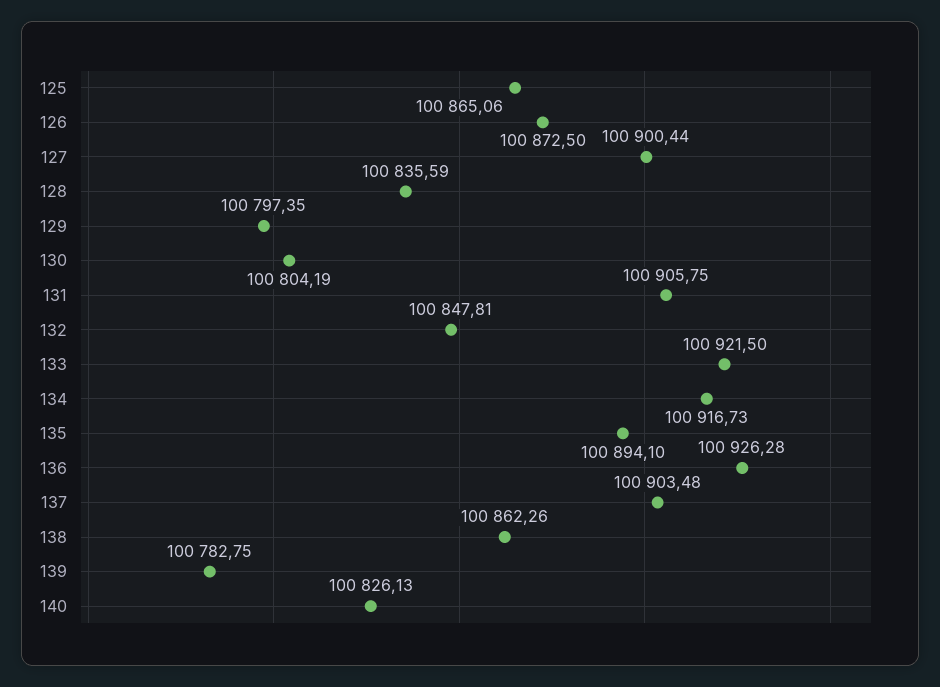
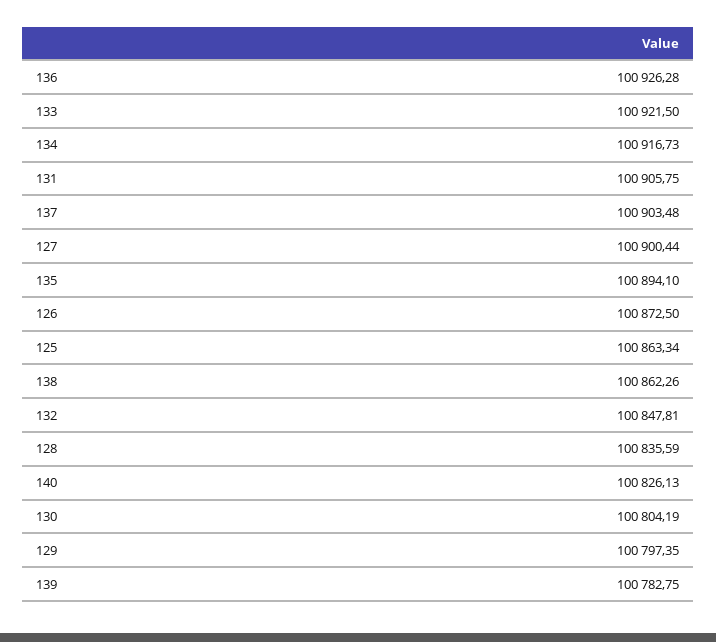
  {
-   "125": 100865.06,
+   "125": 100863.34,
    "126": 100872.5,
    "127": 100900.44,
    "128": 100835.59,
    "129": 100797.35,
    "130": 100804.19,
    "131": 100905.75,
    "132": 100847.81,
    "133": 100921.5,
    "134": 100916.73,
    "135": 100894.1,
    "136": 100926.28,
    "137": 100903.48,
    "138": 100862.26,
    "139": 100782.75,
    "140": 100826.13
  }

